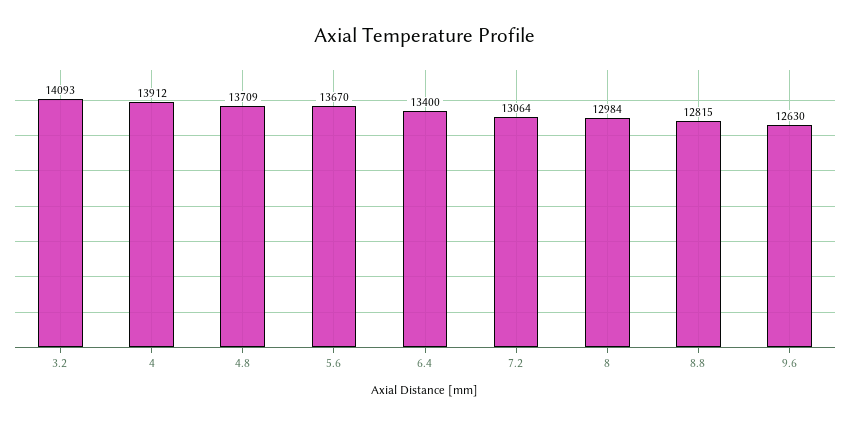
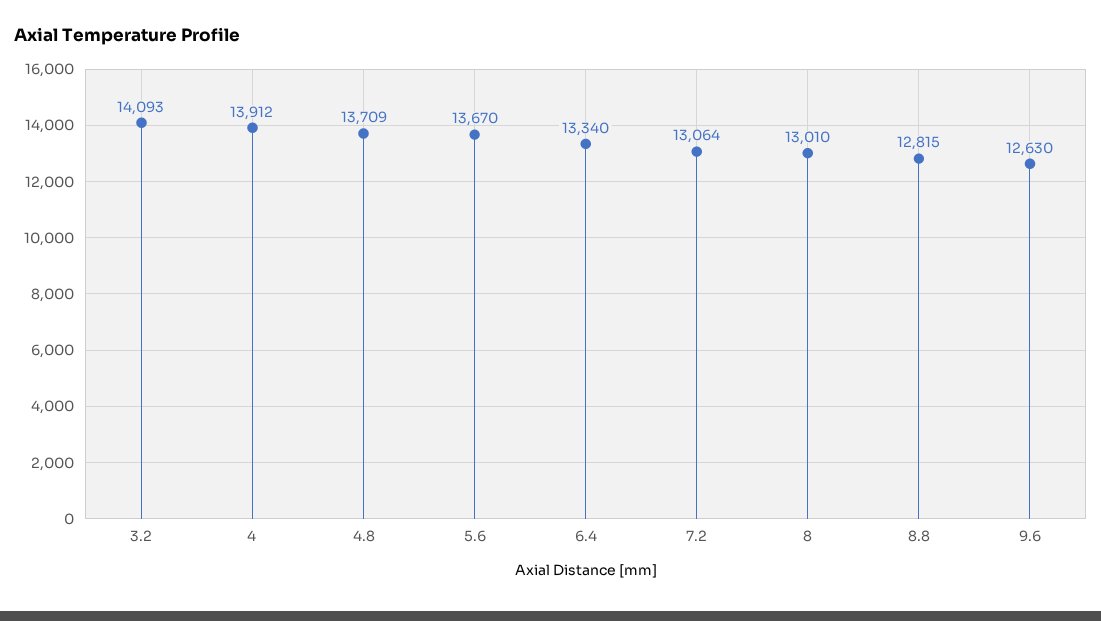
  {
    "3.2": 14093,
    "4": 13912,
    "4.8": 13709,
    "5.6": 13670,
-   "6.4": 13400,
+   "6.4": 13340,
    "7.2": 13064,
-   "8": 12984,
+   "8": 13010,
    "8.8": 12815,
    "9.6": 12630
  }

